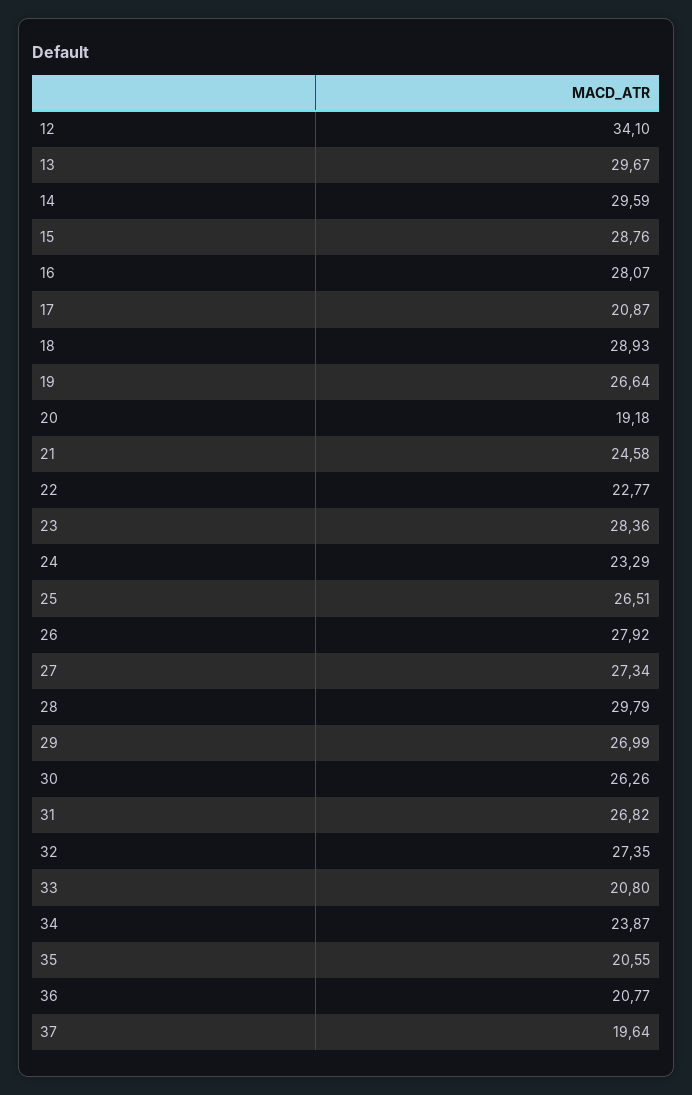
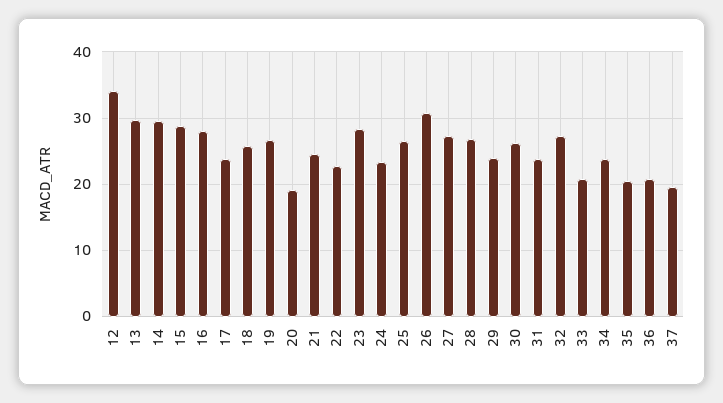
  {
    "12": 34.1,
    "13": 29.67,
    "14": 29.59,
    "15": 28.76,
    "16": 28.07,
-   "17": 20.87,
+   "17": 24,
-   "18": 28.93,
+   "18": 26,
    "19": 26.64,
    "20": 19.18,
    "21": 24.58,
    "22": 22.77,
    "23": 28.36,
    "24": 23.29,
    "25": 26.51,
-   "26": 27.92,
+   "26": 31,
    "27": 27.34,
-   "28": 29.79,
+   "28": 27,
-   "29": 26.99,
+   "29": 24,
    "30": 26.26,
-   "31": 26.82,
+   "31": 24,
    "32": 27.35,
    "33": 20.8,
    "34": 23.87,
    "35": 20.55,
    "36": 20.77,
    "37": 19.64
  }

